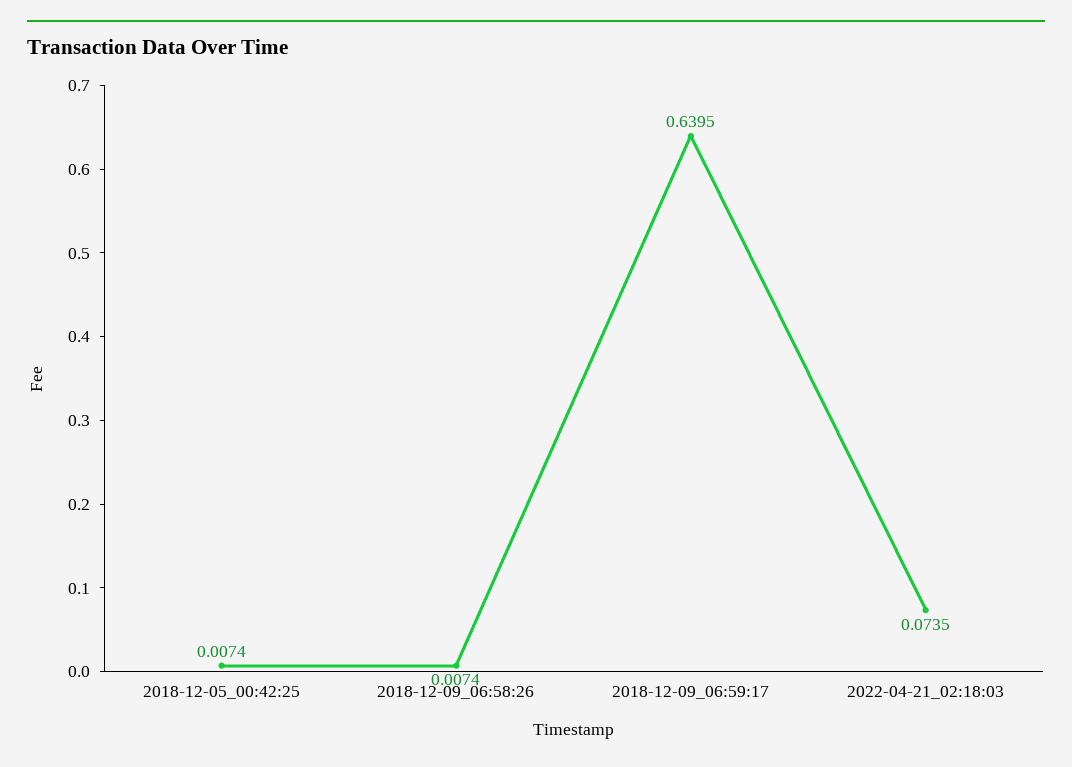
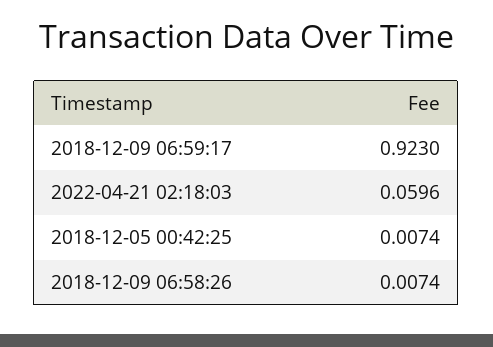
  {
    "2018-12-05_00:42:25": 0.0074,
    "2018-12-09_06:58:26": 0.0074,
-   "2018-12-09_06:59:17": 0.6395,
+   "2018-12-09_06:59:17": 0.923,
-   "2022-04-21_02:18:03": 0.0735
+   "2022-04-21_02:18:03": 0.0596
  }

